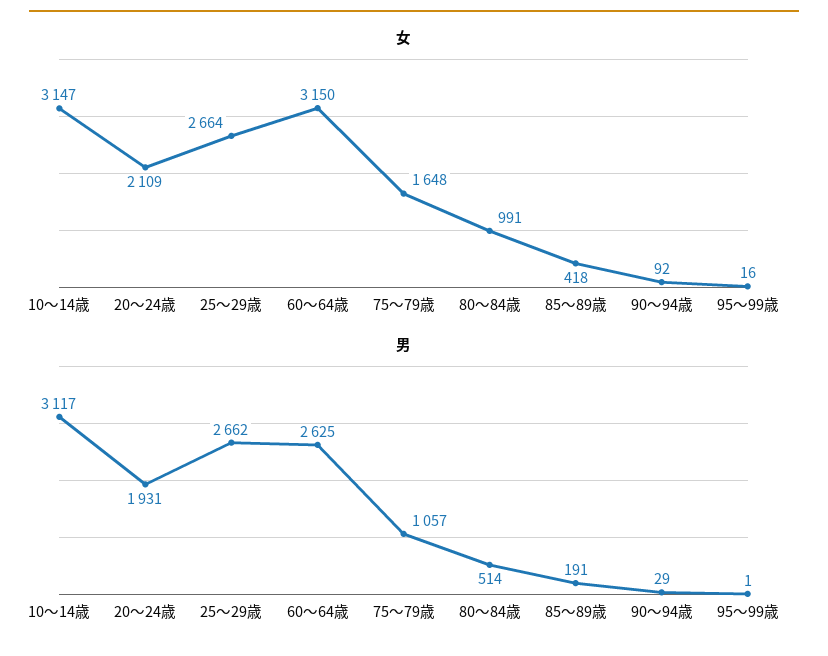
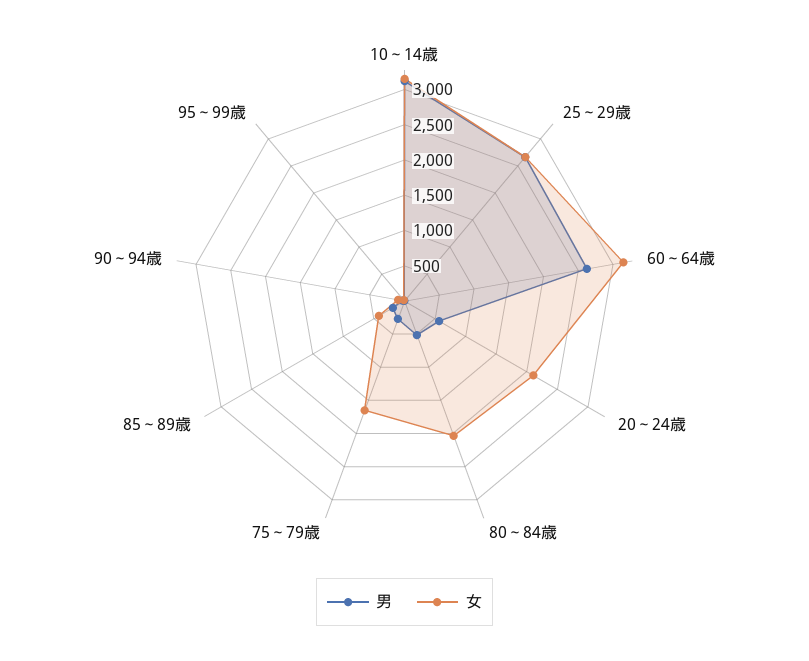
  {
    "女": {
      "10～14歳": 3147,
      "20～24歳": 2109,
      "25～29歳": 2664,
      "60～64歳": 3150,
      "75～79歳": 1648,
-     "80～84歳": 991,
+     "80～84歳": 2000,
      "85～89歳": 418,
      "90～94歳": 92,
      "95～99歳": 16
    },
    "男": {
      "10～14歳": 3117,
-     "20～24歳": 1931,
+     "20～24歳": 500,
      "25～29歳": 2662,
      "60～64歳": 2625,
-     "75～79歳": 1057,
+     "75～79歳": 250,
      "80～84歳": 514,
      "85～89歳": 191,
      "90～94歳": 29,
      "95～99歳": 1
    }
  }

